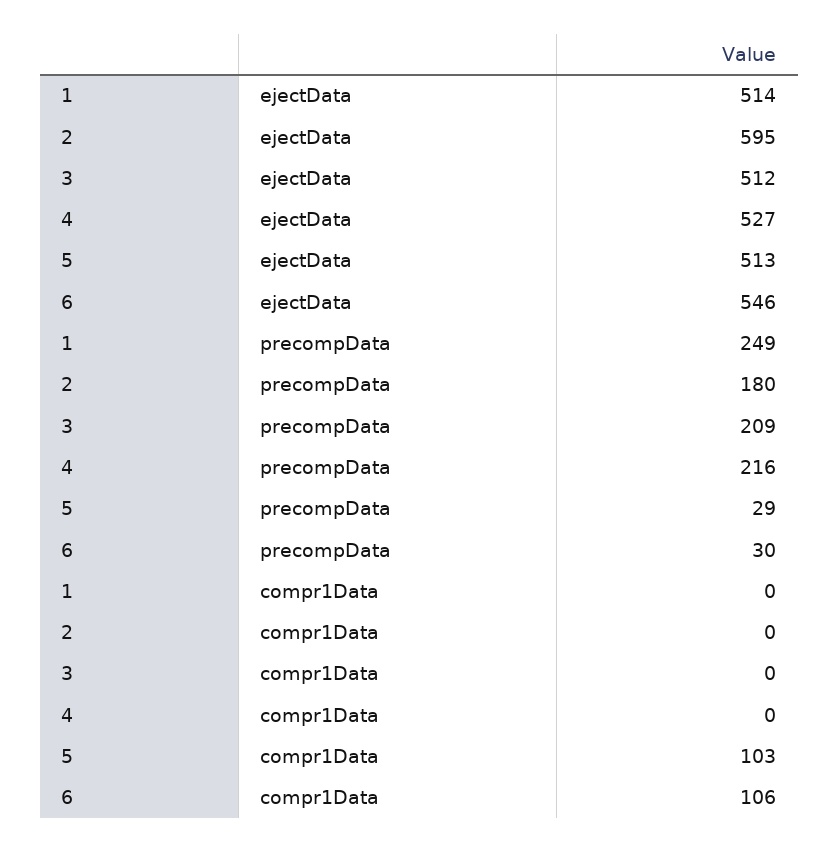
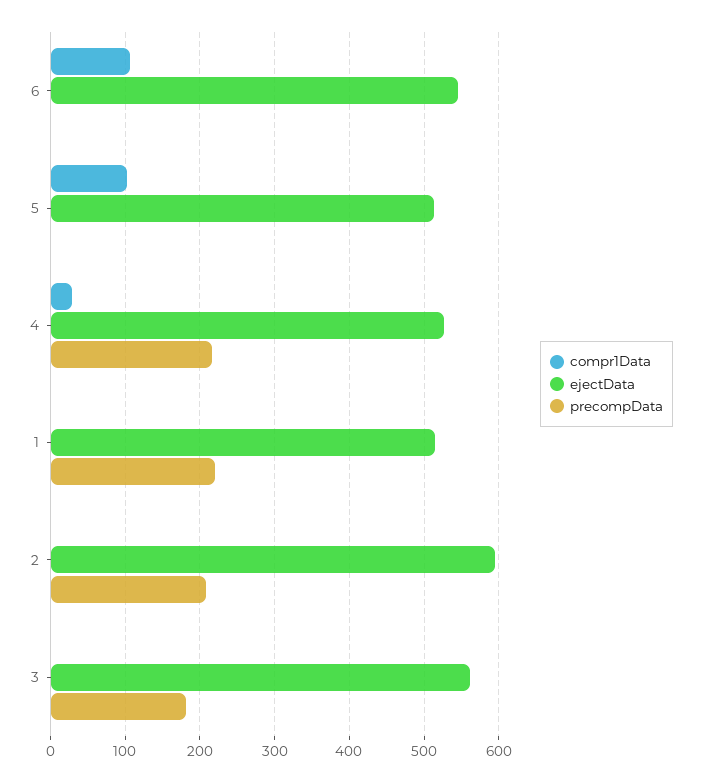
  {
    "ejectData": {
      "1": 514,
      "2": 595,
-     "3": 512,
+     "3": 560,
      "4": 527,
      "5": 513,
      "6": 546
    },
    "precompData": {
-     "1": 249,
+     "1": 220,
-     "2": 180,
+     "2": 210,
-     "3": 209,
+     "3": 180,
      "4": 216,
-     "5": 29,
+     "5": 0,
-     "6": 30
+     "6": 0
    },
    "compr1Data": {
      "1": 0,
      "2": 0,
      "3": 0,
-     "4": 0,
+     "4": 30,
      "5": 103,
      "6": 106
    }
  }

